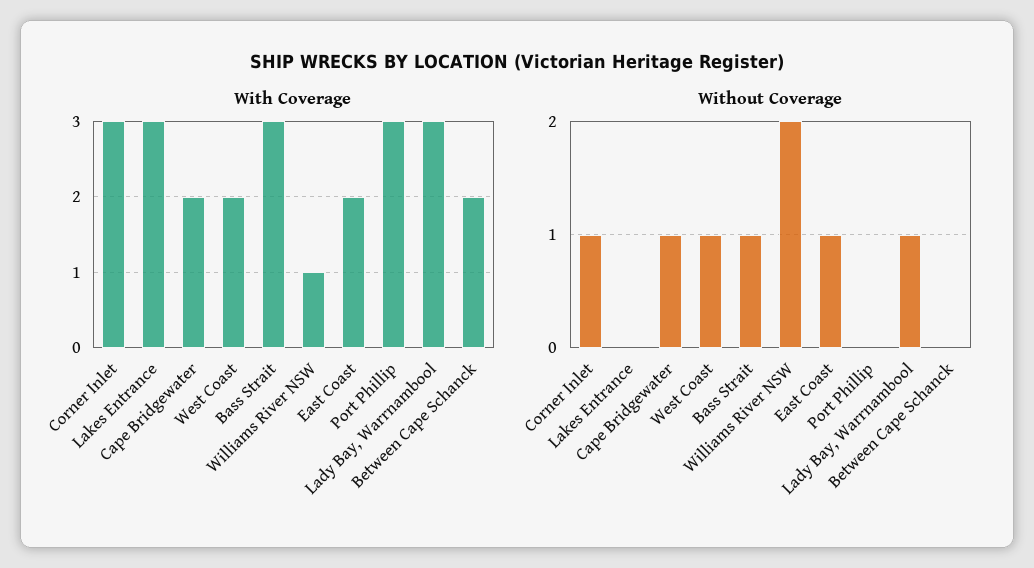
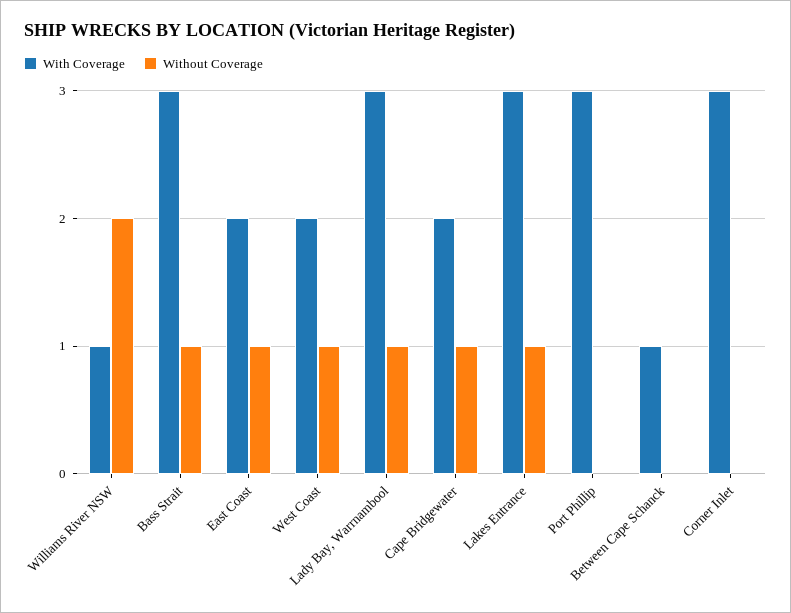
  {
    "With Coverage": {
      "Corner Inlet": 3,
      "Lakes Entrance": 3,
      "Cape Bridgewater": 2,
      "West Coast": 2,
      "Bass Strait": 3,
      "Williams River NSW": 1,
      "East Coast": 2,
      "Port Phillip": 3,
      "Lady Bay, Warrnambool": 3,
-     "Between Cape Schanck": 2
+     "Between Cape Schanck": 1
    },
    "Without Coverage": {
-     "Corner Inlet": 1,
+     "Corner Inlet": 0,
-     "Lakes Entrance": 0,
+     "Lakes Entrance": 1,
      "Cape Bridgewater": 1,
      "West Coast": 1,
      "Bass Strait": 1,
      "Williams River NSW": 2,
      "East Coast": 1,
      "Port Phillip": 0,
      "Lady Bay, Warrnambool": 1,
      "Between Cape Schanck": 0
    }
  }

